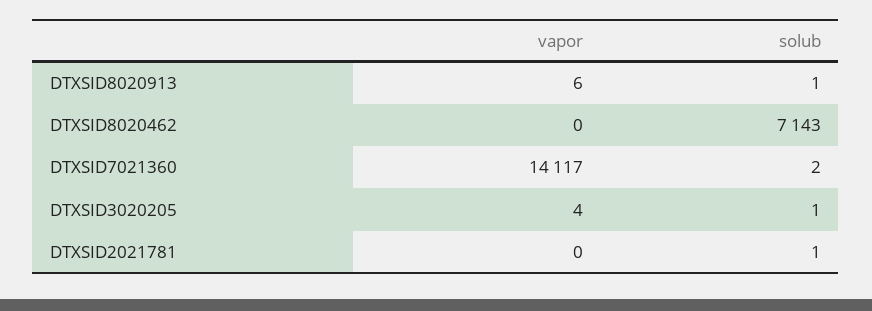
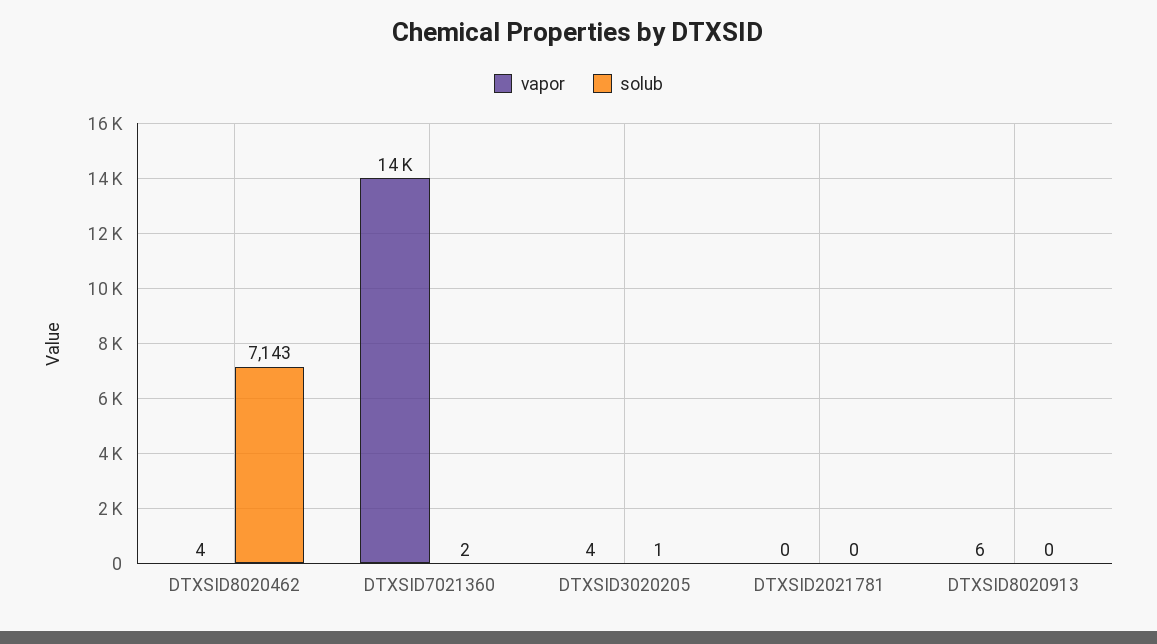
  {
    "vapor": {
      "DTXSID8020913": 6,
-     "DTXSID8020462": 0,
+     "DTXSID8020462": 4,
      "DTXSID7021360": 14117,
      "DTXSID3020205": 4,
      "DTXSID2021781": 0
    },
    "solub": {
-     "DTXSID8020913": 1,
+     "DTXSID8020913": 0,
      "DTXSID8020462": 7143,
      "DTXSID7021360": 2,
      "DTXSID3020205": 1,
-     "DTXSID2021781": 1
+     "DTXSID2021781": 0
    }
  }

